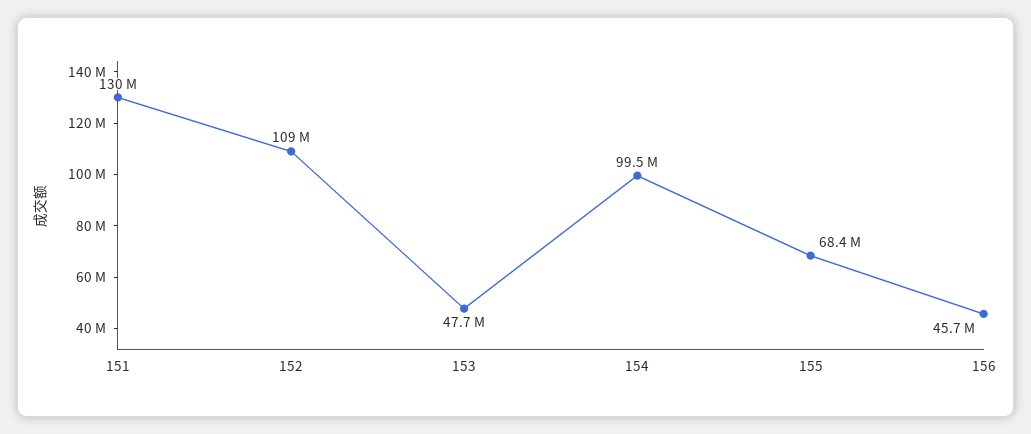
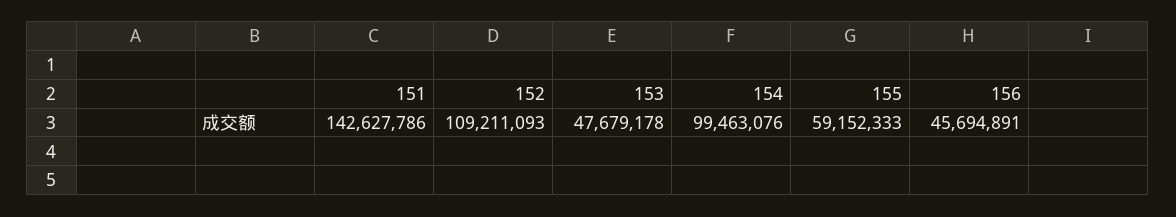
  {
-   "151": 130000000,
+   "151": 142627786,
    "152": 109211093,
    "153": 47679178,
    "154": 99463076,
-   "155": 68400000,
+   "155": 59152333,
    "156": 45694891
  }

